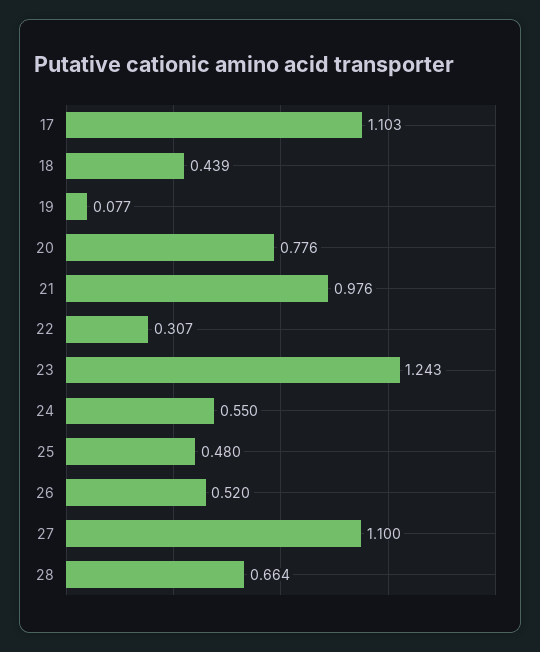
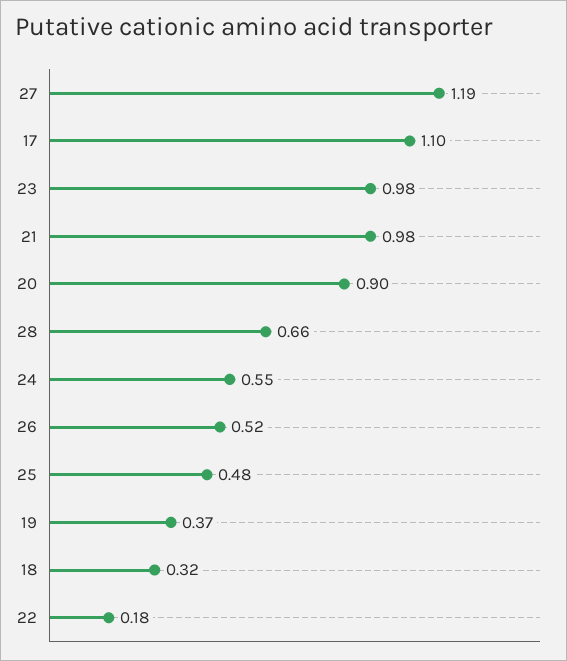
  {
    "17": 1.103,
-   "18": 0.439,
+   "18": 0.32,
-   "19": 0.077,
+   "19": 0.37,
-   "20": 0.776,
+   "20": 0.9,
    "21": 0.976,
-   "22": 0.307,
+   "22": 0.18,
-   "23": 1.243,
+   "23": 0.98,
    "24": 0.55,
    "25": 0.48,
    "26": 0.52,
-   "27": 1.1,
+   "27": 1.19,
    "28": 0.664
  }

